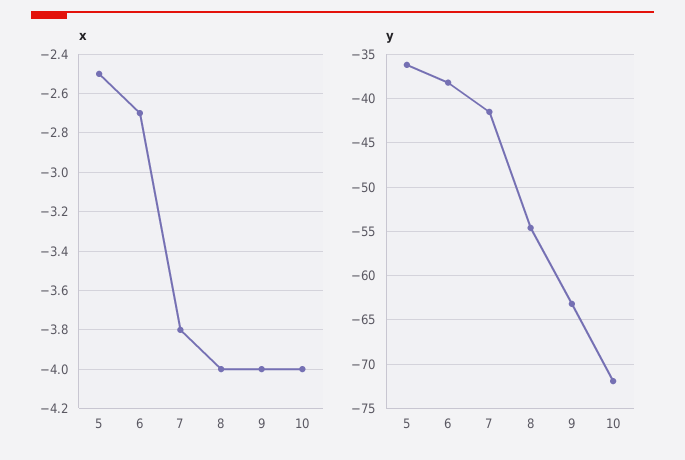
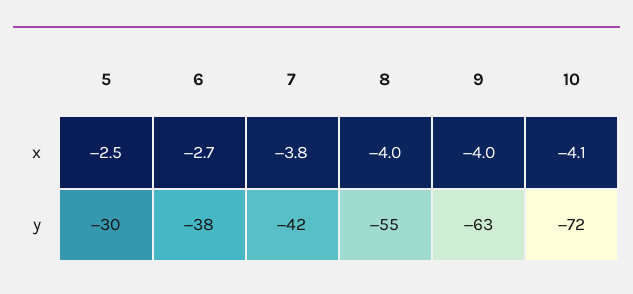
  {
    "x": {
      "5": -2.5,
      "6": -2.7,
      "7": -3.8,
      "8": -4,
      "9": -4,
-     "10": -4
+     "10": -4.1
    },
    "y": {
-     "5": -36,
+     "5": -30,
      "6": -38,
      "7": -42,
      "8": -55,
      "9": -63,
      "10": -72
    }
  }

